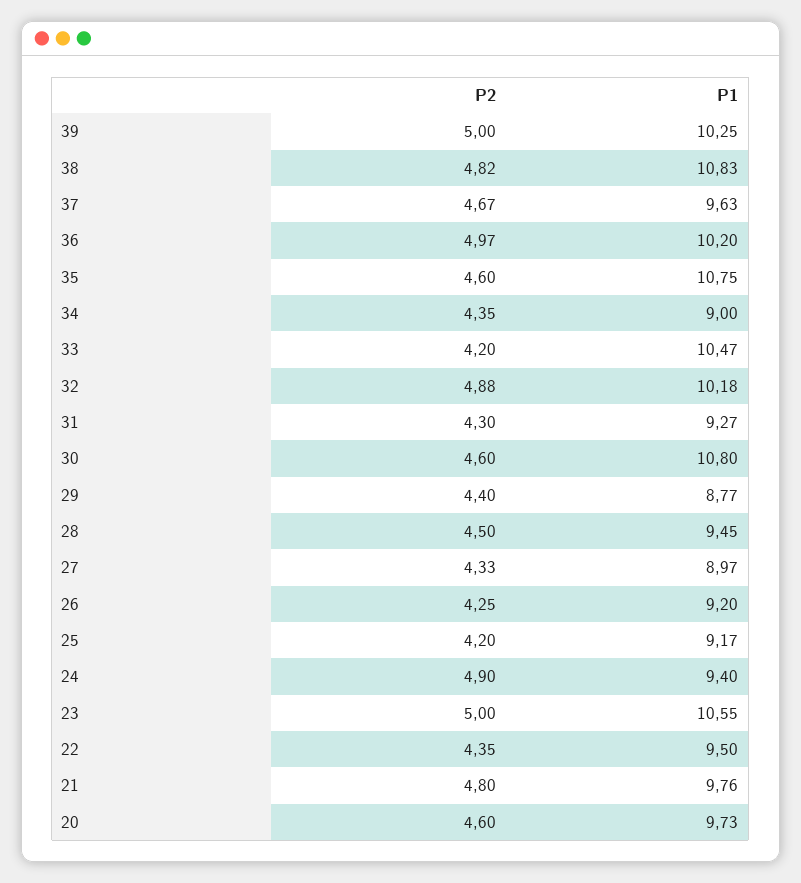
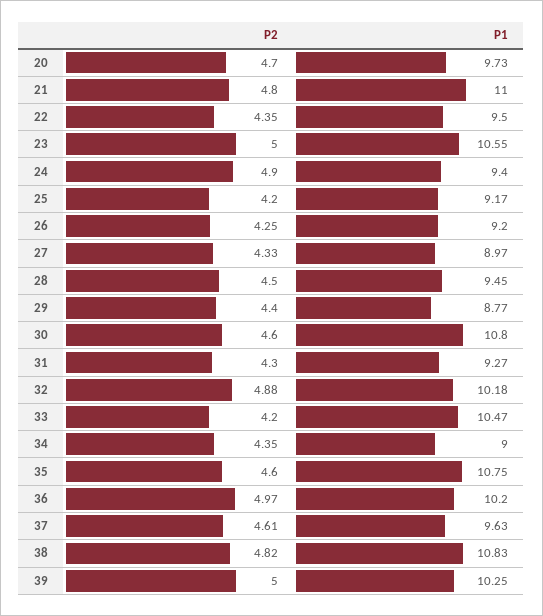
  {
    "P2": {
      "39": 5,
      "38": 4.82,
-     "37": 4.67,
+     "37": 4.61,
      "36": 4.97,
      "35": 4.6,
      "34": 4.35,
      "33": 4.2,
      "32": 4.88,
      "31": 4.3,
      "30": 4.6,
      "29": 4.4,
      "28": 4.5,
      "27": 4.33,
      "26": 4.25,
      "25": 4.2,
      "24": 4.9,
      "23": 5,
      "22": 4.35,
      "21": 4.8,
-     "20": 4.6
+     "20": 4.7
    },
    "P1": {
      "39": 10.25,
      "38": 10.83,
      "37": 9.63,
      "36": 10.2,
      "35": 10.75,
      "34": 9,
      "33": 10.47,
      "32": 10.18,
      "31": 9.27,
      "30": 10.8,
      "29": 8.77,
      "28": 9.45,
      "27": 8.97,
      "26": 9.2,
      "25": 9.17,
      "24": 9.4,
      "23": 10.55,
      "22": 9.5,
-     "21": 9.76,
+     "21": 11,
      "20": 9.73
    }
  }

